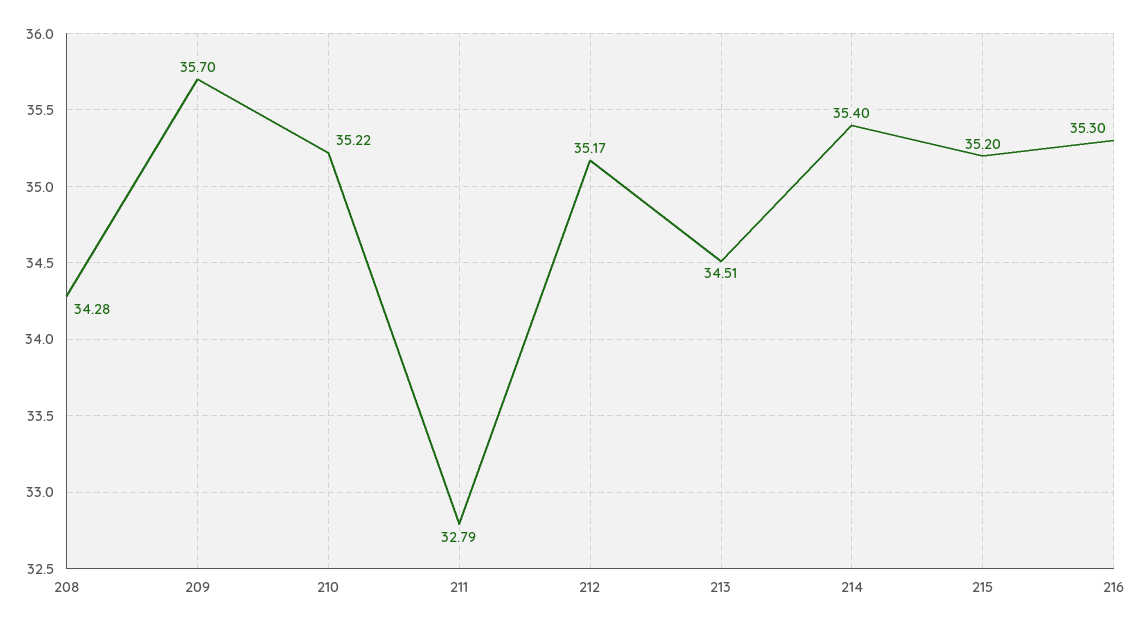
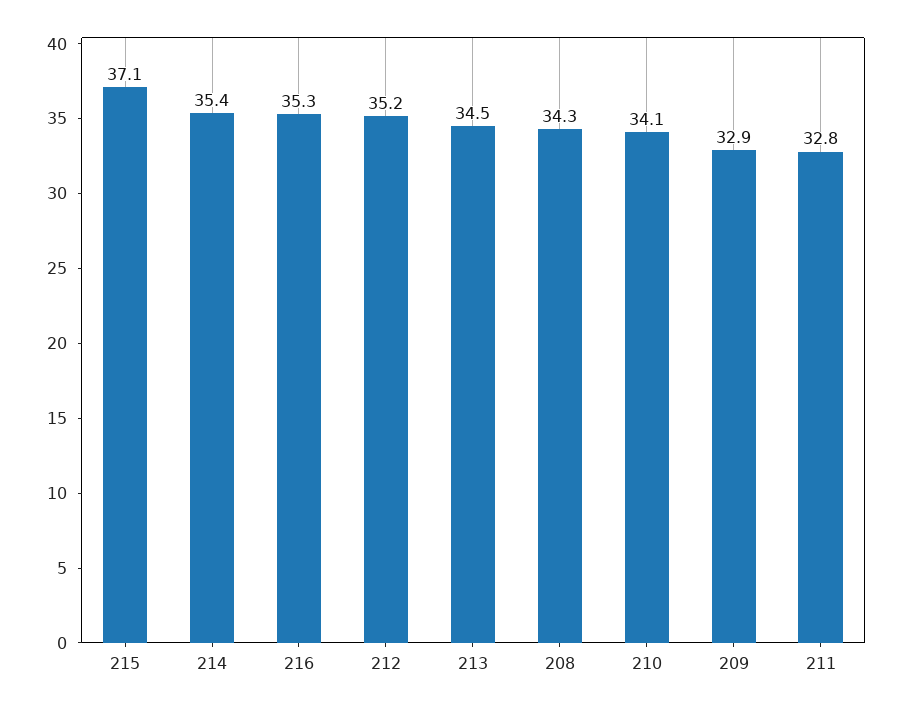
  {
    "208": 34.28,
-   "209": 35.7,
+   "209": 32.9,
-   "210": 35.22,
+   "210": 34.1,
    "211": 32.79,
    "212": 35.17,
    "213": 34.51,
    "214": 35.4,
-   "215": 35.2,
+   "215": 37.1,
    "216": 35.3
  }

